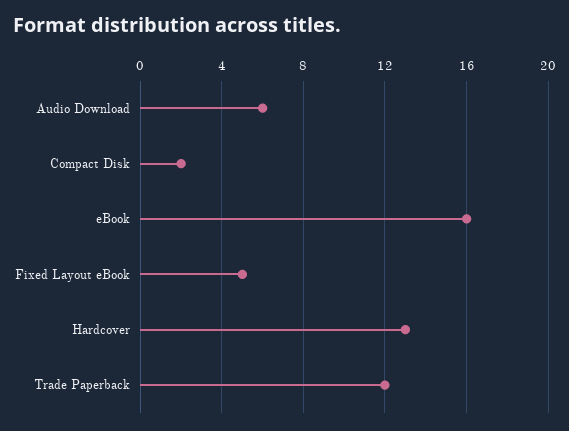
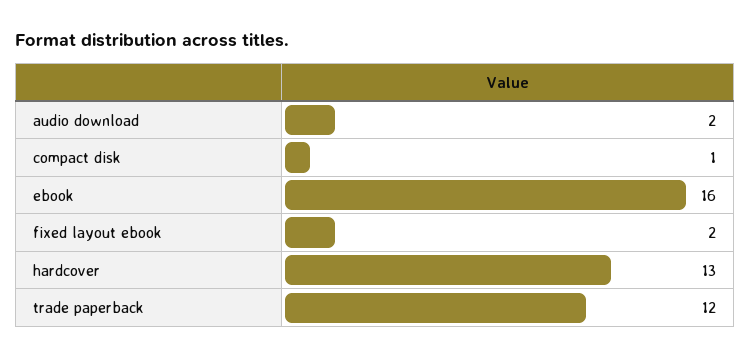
  {
-   "Audio Download": 6,
+   "Audio Download": 2,
-   "Compact Disk": 2,
+   "Compact Disk": 1,
    "eBook": 16,
-   "Fixed Layout eBook": 5,
+   "Fixed Layout eBook": 2,
    "Hardcover": 13,
    "Trade Paperback": 12
  }

